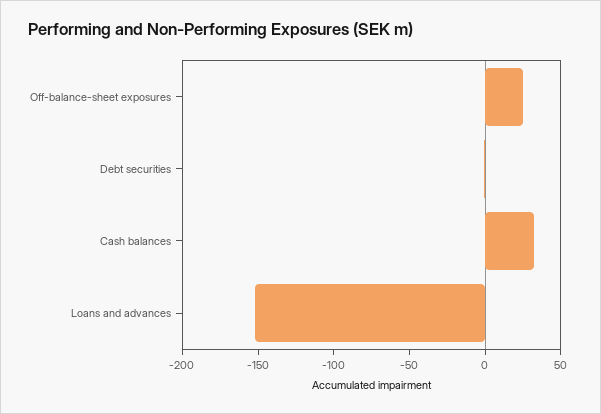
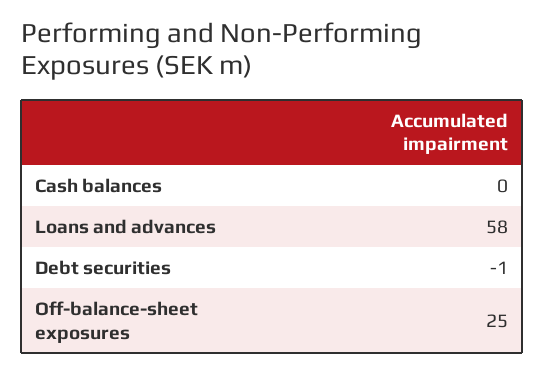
  {
    "Off-balance-sheet exposures": 25,
    "Debt securities": -1,
-   "Cash balances": 30,
+   "Cash balances": 0,
-   "Loans and advances": -150
+   "Loans and advances": 58
  }

